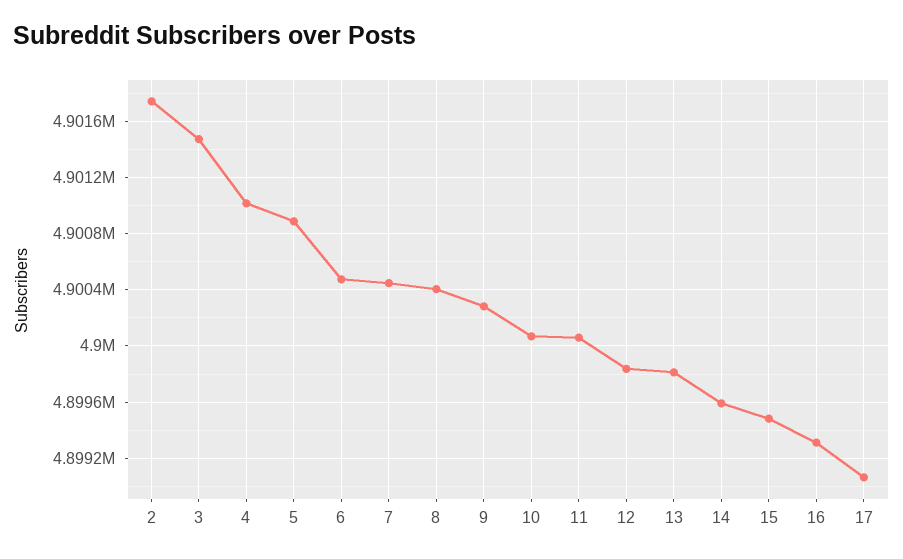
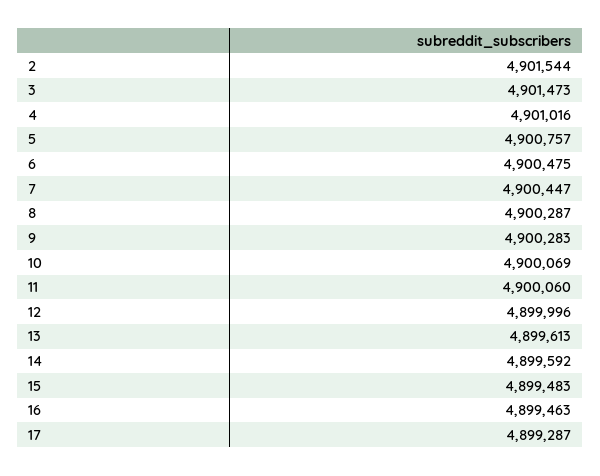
  {
-   "2": 4901750,
+   "2": 4901544,
    "3": 4901473,
    "4": 4901016,
-   "5": 4900900,
+   "5": 4900757,
    "6": 4900475,
    "7": 4900447,
-   "8": 4900400,
+   "8": 4900287,
    "9": 4900283,
    "10": 4900069,
    "11": 4900060,
-   "12": 4899850,
+   "12": 4899996,
-   "13": 4899800,
+   "13": 4899613,
    "14": 4899592,
    "15": 4899483,
-   "16": 4899300,
+   "16": 4899463,
-   "17": 4899050
+   "17": 4899287
  }

